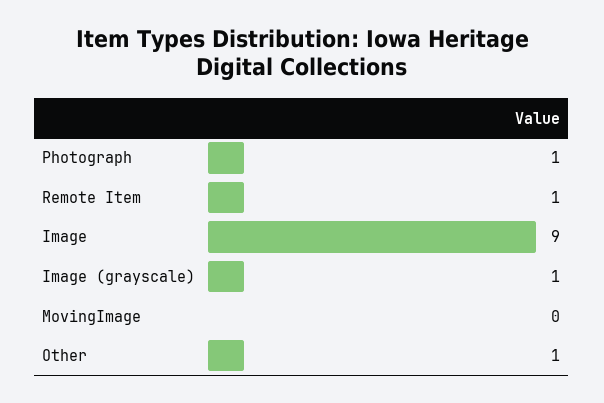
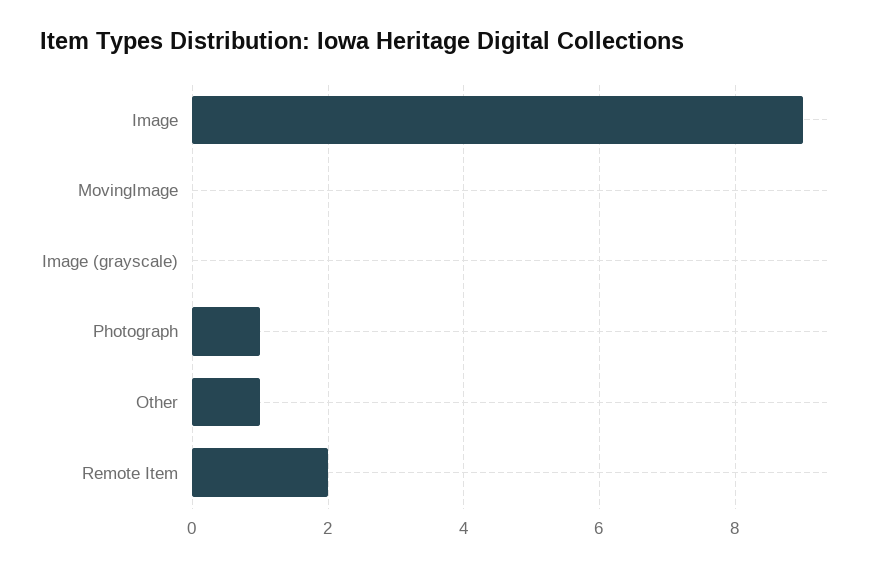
  {
    "Photograph": 1,
-   "Remote Item": 1,
+   "Remote Item": 2,
    "Image": 9,
-   "Image (grayscale)": 1,
+   "Image (grayscale)": 0,
    "MovingImage": 0,
    "Other": 1
  }

